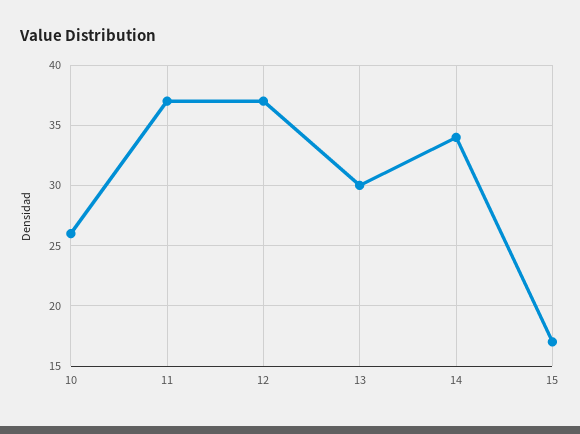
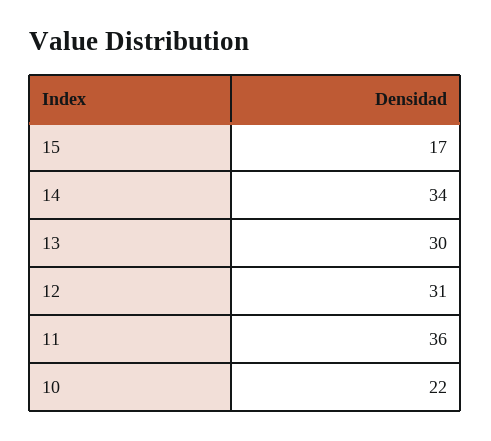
  {
-   "10": 26,
+   "10": 22,
-   "11": 37,
+   "11": 36,
-   "12": 37,
+   "12": 31,
    "13": 30,
    "14": 34,
    "15": 17
  }

